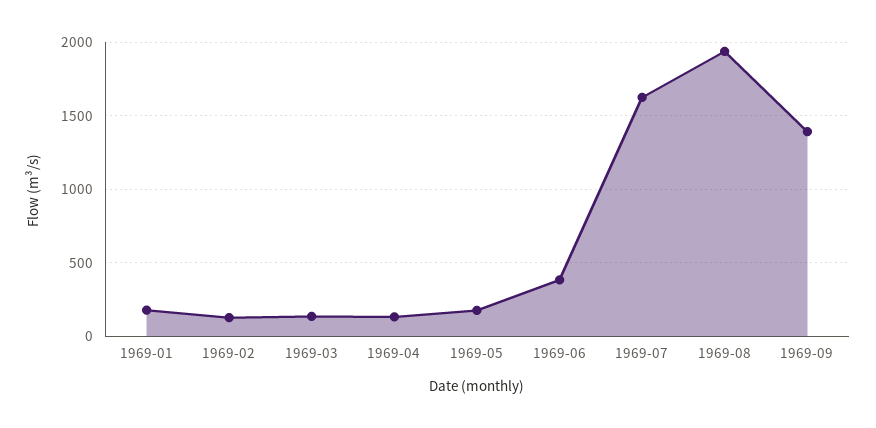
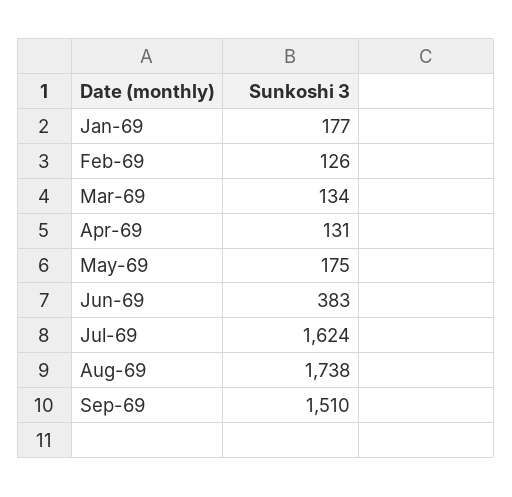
  {
    "1969-01": 177,
    "1969-02": 126,
    "1969-03": 134,
    "1969-04": 131,
    "1969-05": 175,
    "1969-06": 383,
    "1969-07": 1624,
-   "1969-08": 1950,
+   "1969-08": 1738,
-   "1969-09": 1400
+   "1969-09": 1510
  }

